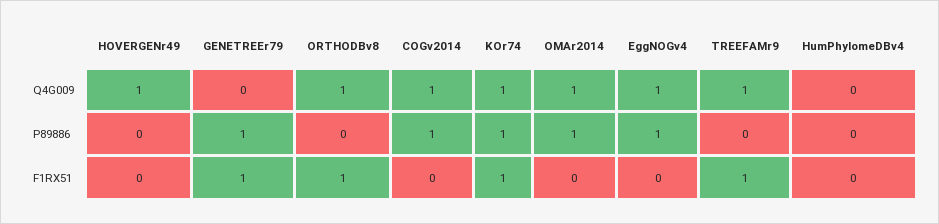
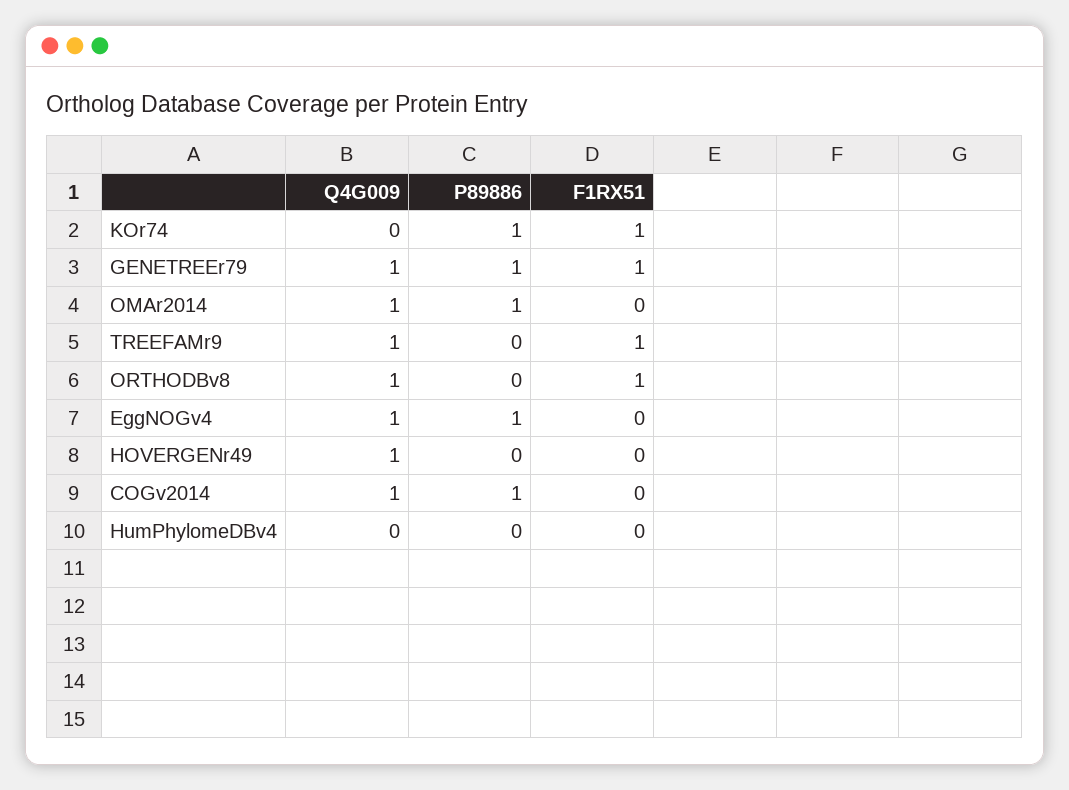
  {
    "HOVERGENr49": {
      "Q4G009": 1,
      "P89886": 0,
      "F1RX51": 0
    },
    "GENETREEr79": {
-     "Q4G009": 0,
+     "Q4G009": 1,
      "P89886": 1,
      "F1RX51": 1
    },
    "ORTHODBv8": {
      "Q4G009": 1,
      "P89886": 0,
      "F1RX51": 1
    },
    "COGv2014": {
      "Q4G009": 1,
      "P89886": 1,
      "F1RX51": 0
    },
    "KOr74": {
-     "Q4G009": 1,
+     "Q4G009": 0,
      "P89886": 1,
      "F1RX51": 1
    },
    "OMAr2014": {
      "Q4G009": 1,
      "P89886": 1,
      "F1RX51": 0
    },
    "EggNOGv4": {
      "Q4G009": 1,
      "P89886": 1,
      "F1RX51": 0
    },
    "TREEFAMr9": {
      "Q4G009": 1,
      "P89886": 0,
      "F1RX51": 1
    },
    "HumPhylomeDBv4": {
      "Q4G009": 0,
      "P89886": 0,
      "F1RX51": 0
    }
  }

